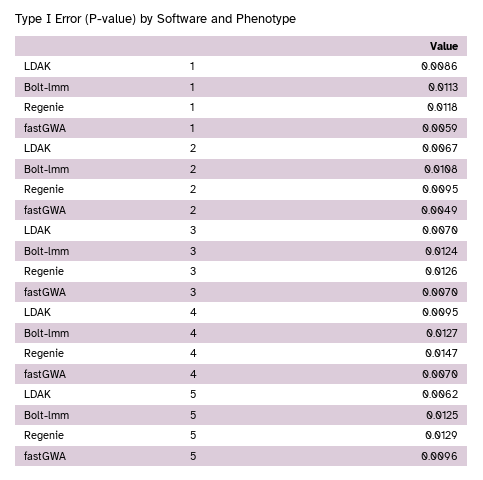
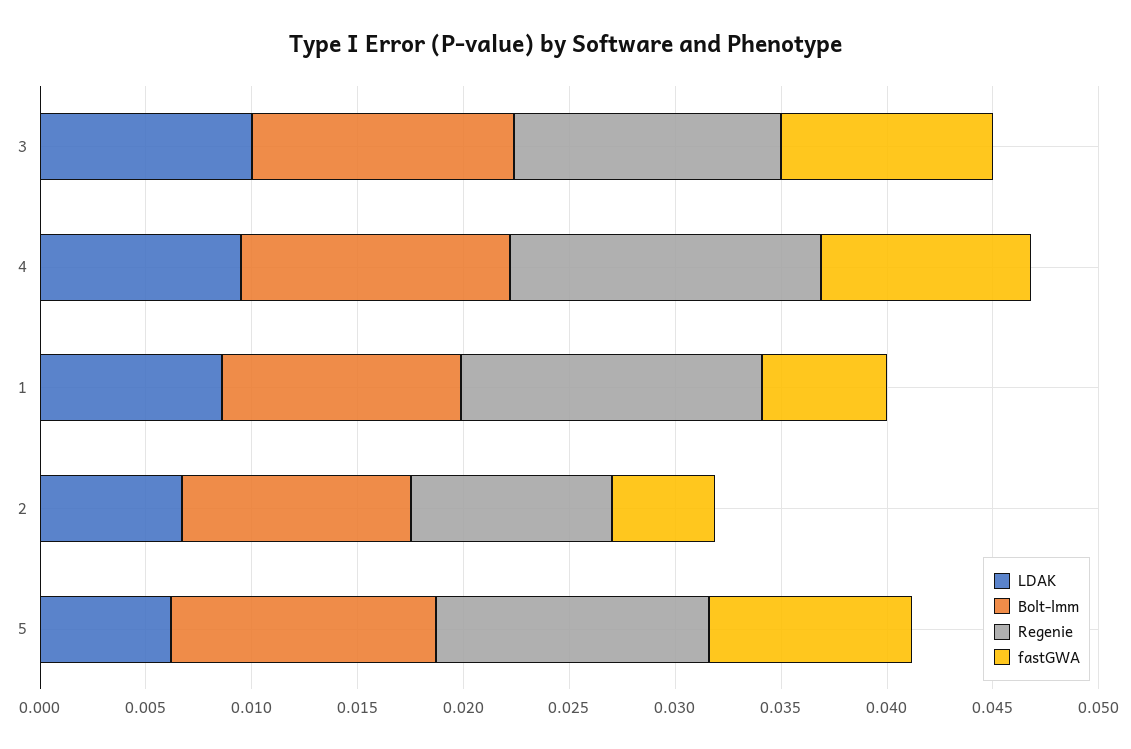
  {
    "LDAK": {
      "1": 0.0086,
      "2": 0.0067,
-     "3": 0.007,
+     "3": 0.01,
      "4": 0.0095,
      "5": 0.0062
    },
    "Bolt-lmm": {
      "1": 0.0113,
      "2": 0.0108,
      "3": 0.0124,
      "4": 0.0127,
      "5": 0.0125
    },
    "Regenie": {
-     "1": 0.0118,
+     "1": 0.014,
      "2": 0.0095,
      "3": 0.0126,
      "4": 0.0147,
      "5": 0.0129
    },
    "fastGWA": {
      "1": 0.0059,
      "2": 0.0049,
-     "3": 0.007,
+     "3": 0.01,
-     "4": 0.007,
+     "4": 0.01,
      "5": 0.0096
    }
  }

